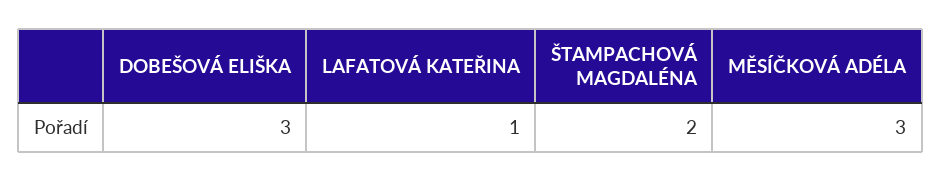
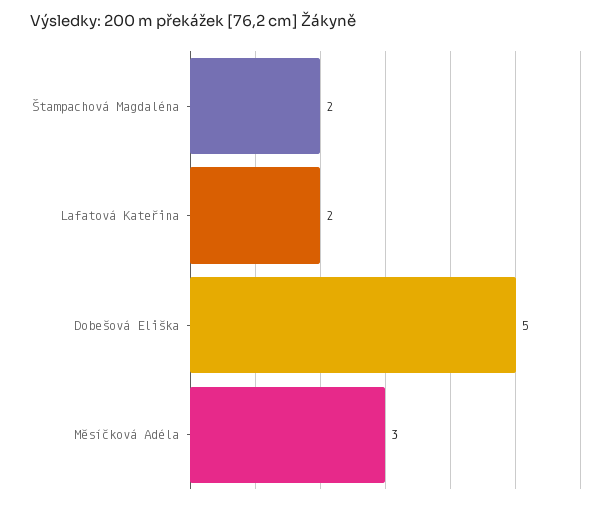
  {
-   "DOBEŠOVÁ ELIŠKA": 3,
+   "DOBEŠOVÁ ELIŠKA": 5,
-   "LAFATOVÁ KATEŘINA": 1,
+   "LAFATOVÁ KATEŘINA": 2,
    "ŠTAMPACHOVÁ MAGDALÉNA": 2,
    "MĚSÍČKOVÁ ADÉLA": 3
  }

